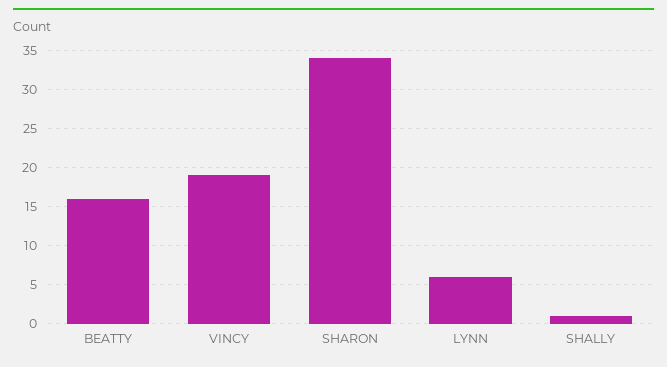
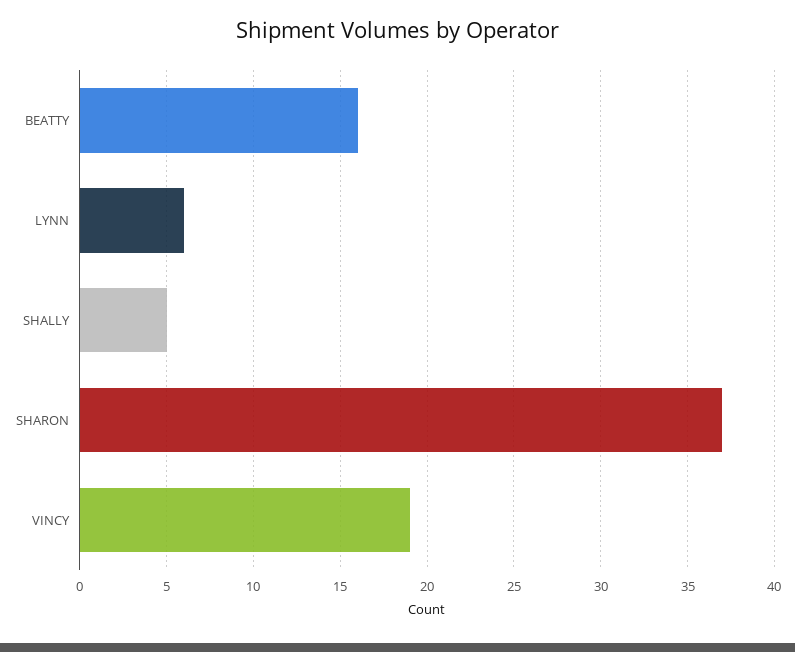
  {
    "BEATTY": 16,
    "VINCY": 19,
-   "SHARON": 34,
+   "SHARON": 37,
    "LYNN": 6,
-   "SHALLY": 1
+   "SHALLY": 5
  }

